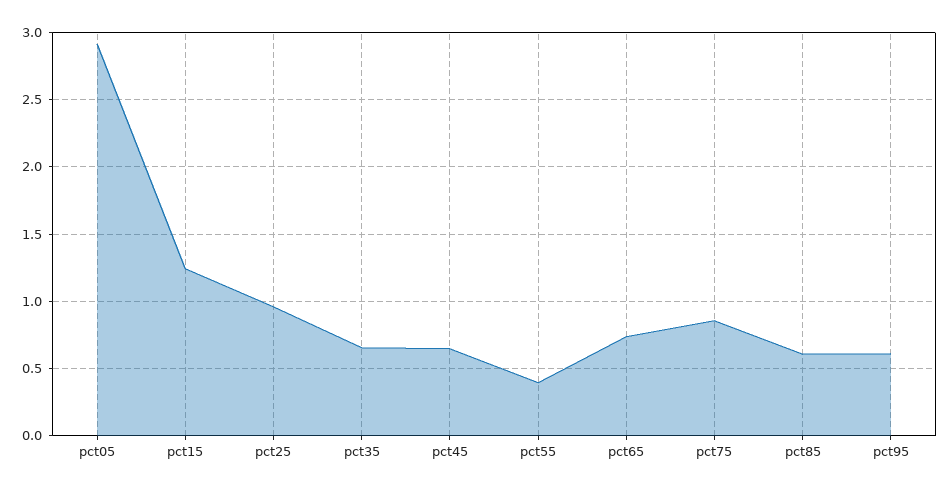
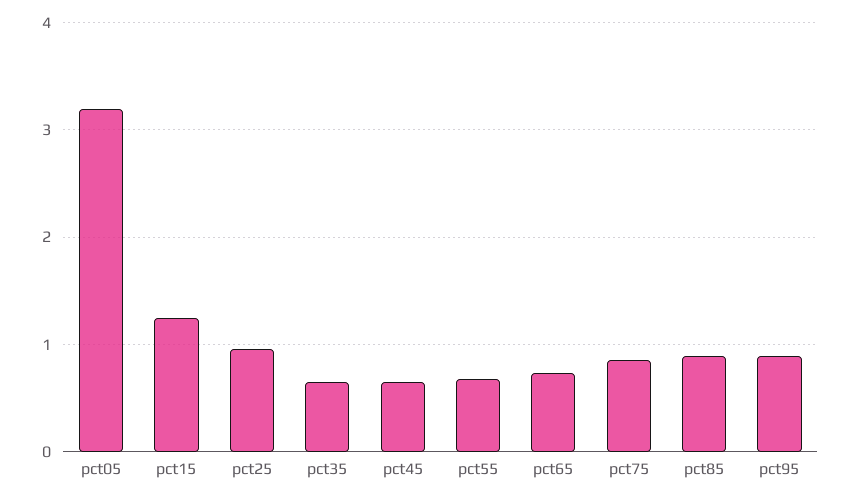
  {
-   "pct05": 2.9,
+   "pct05": 3.2,
    "pct15": 1.25,
    "pct25": 0.95,
    "pct35": 0.65,
    "pct45": 0.65,
-   "pct55": 0.4,
+   "pct55": 0.7,
    "pct65": 0.75,
    "pct75": 0.85,
-   "pct85": 0.6,
+   "pct85": 0.9,
-   "pct95": 0.6
+   "pct95": 0.9
  }

